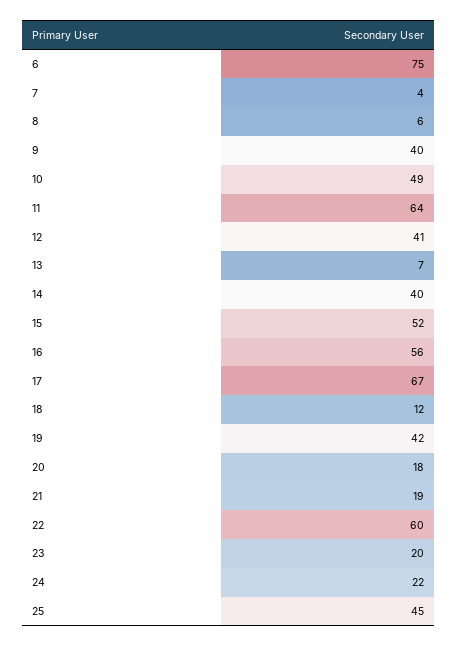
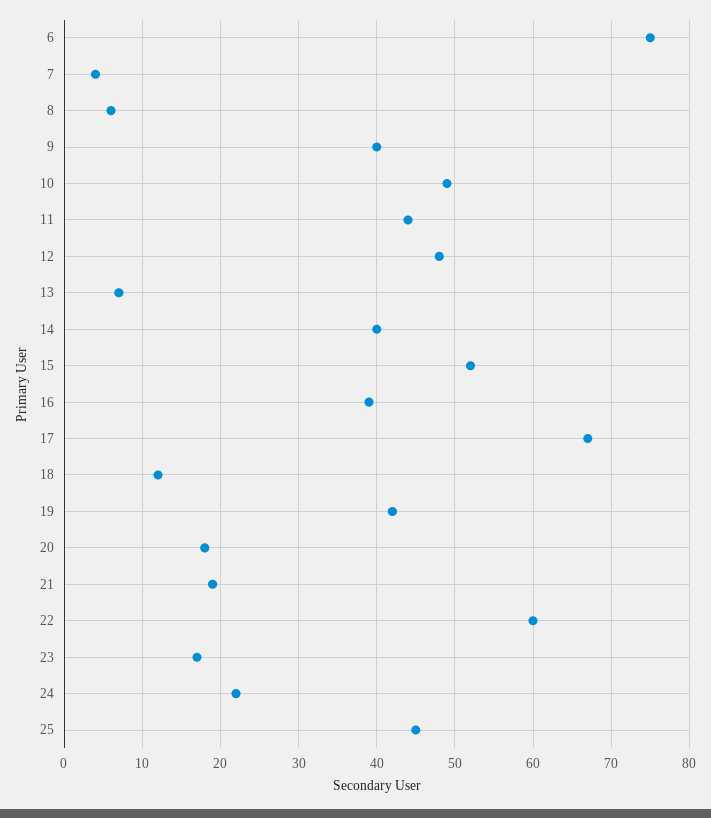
  {
    "6": 75,
    "7": 4,
    "8": 6,
    "9": 40,
    "10": 49,
-   "11": 64,
+   "11": 44,
-   "12": 41,
+   "12": 48,
    "13": 7,
    "14": 40,
    "15": 52,
-   "16": 56,
+   "16": 39,
    "17": 67,
    "18": 12,
    "19": 42,
    "20": 18,
    "21": 19,
    "22": 60,
-   "23": 20,
+   "23": 17,
    "24": 22,
    "25": 45
  }

